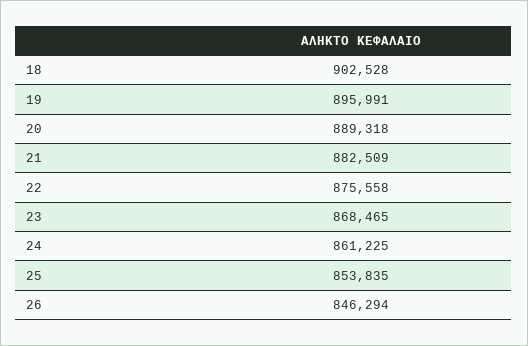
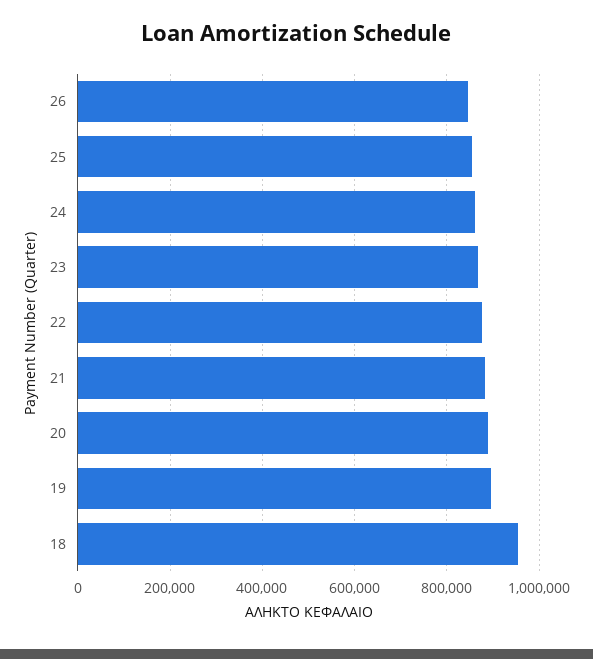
  {
-   "18": 902528,
+   "18": 960000,
    "19": 895991,
    "20": 889318,
    "21": 882509,
    "22": 875558,
    "23": 868465,
    "24": 861225,
    "25": 853835,
    "26": 846294
  }

